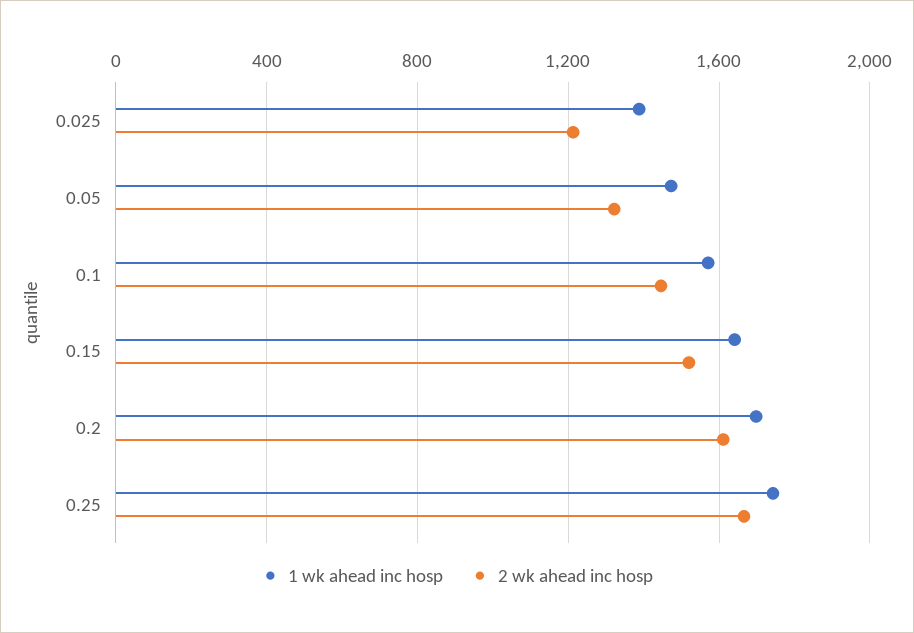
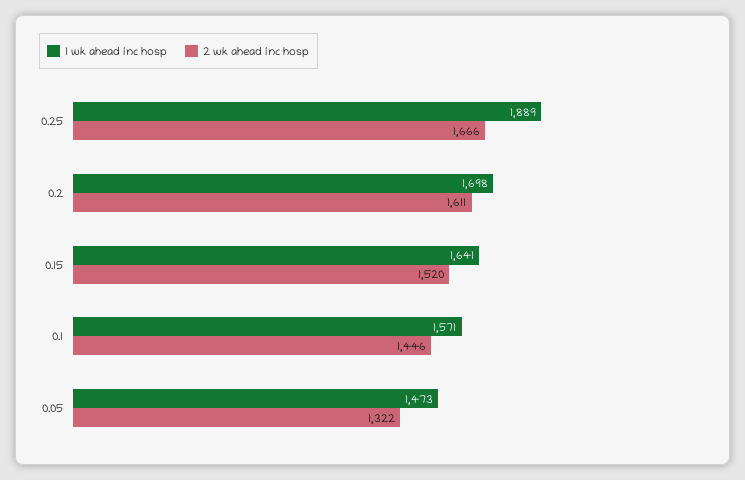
  {
    "1 wk ahead inc hosp": {
-     "0.025": 1400,
      "0.05": 1473,
      "0.1": 1571,
      "0.15": 1641,
      "0.2": 1698,
-     "0.25": 1750
+     "0.25": 1889
    },
    "2 wk ahead inc hosp": {
-     "0.025": 1200,
      "0.05": 1322,
      "0.1": 1446,
      "0.15": 1520,
      "0.2": 1611,
      "0.25": 1666
    }
  }

